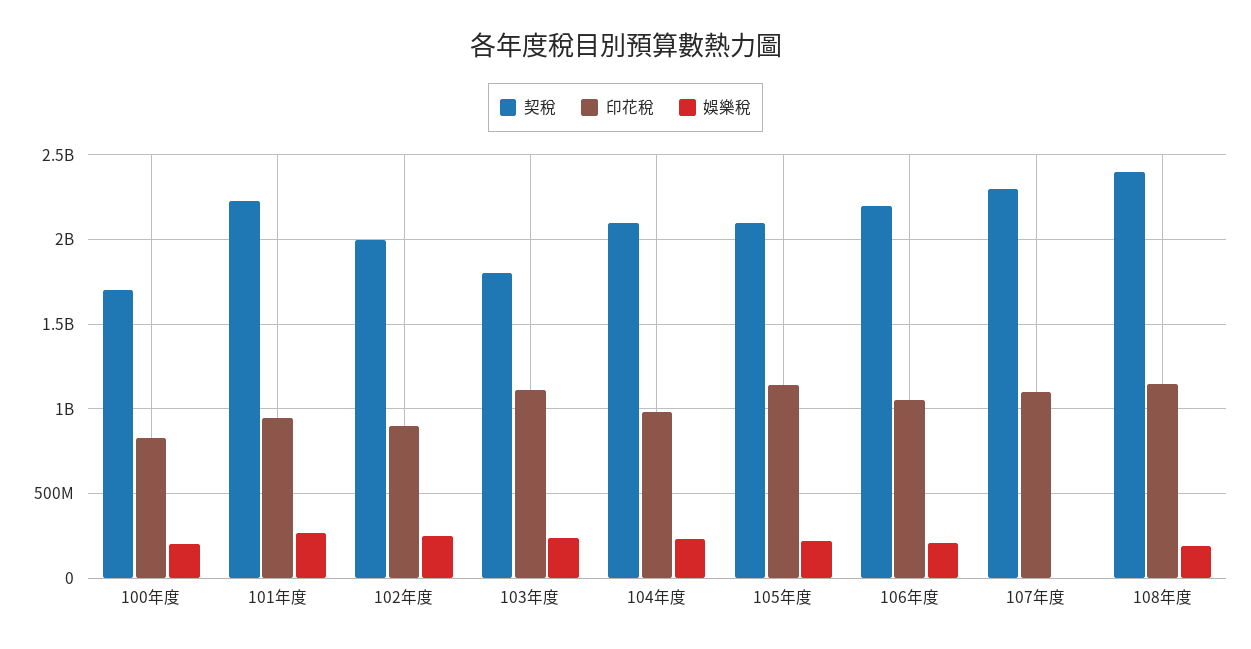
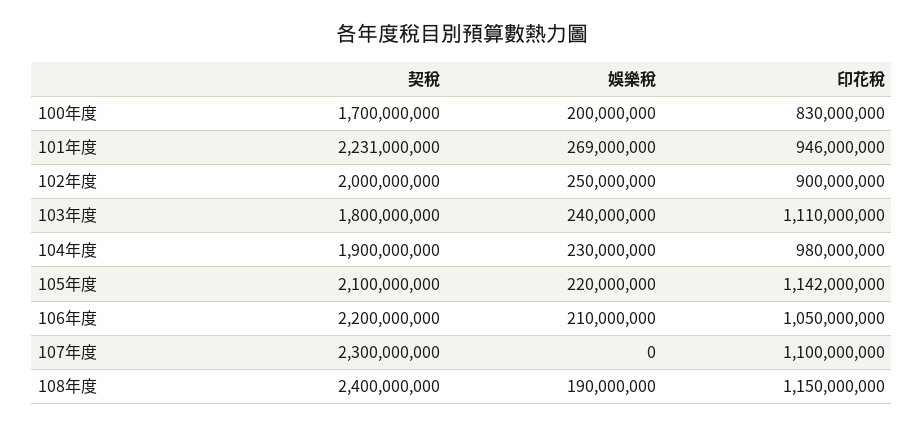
  {
    "契稅": {
      "100年度": 1700000000,
      "101年度": 2231000000,
      "102年度": 2000000000,
      "103年度": 1800000000,
-     "104年度": 2100000000,
+     "104年度": 1900000000,
      "105年度": 2100000000,
      "106年度": 2200000000,
      "107年度": 2300000000,
      "108年度": 2400000000
    },
    "印花稅": {
      "100年度": 830000000,
      "101年度": 946000000,
      "102年度": 900000000,
      "103年度": 1110000000,
      "104年度": 980000000,
      "105年度": 1142000000,
      "106年度": 1050000000,
      "107年度": 1100000000,
      "108年度": 1150000000
    },
    "娛樂稅": {
      "100年度": 200000000,
      "101年度": 269000000,
      "102年度": 250000000,
      "103年度": 240000000,
      "104年度": 230000000,
      "105年度": 220000000,
      "106年度": 210000000,
      "107年度": 0,
      "108年度": 190000000
    }
  }

